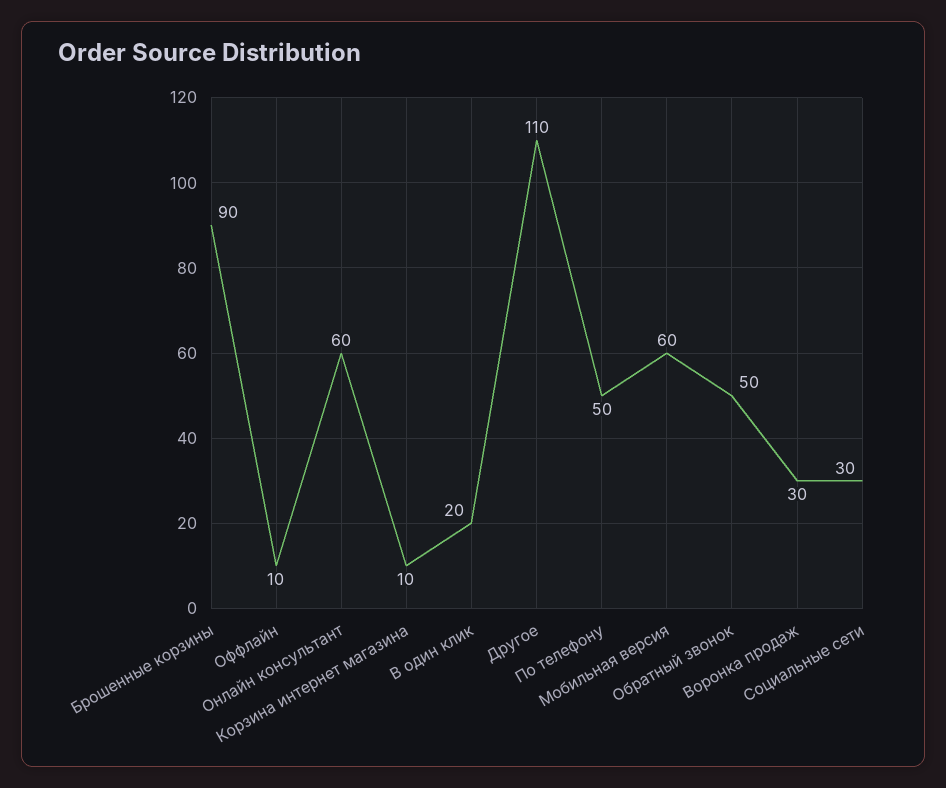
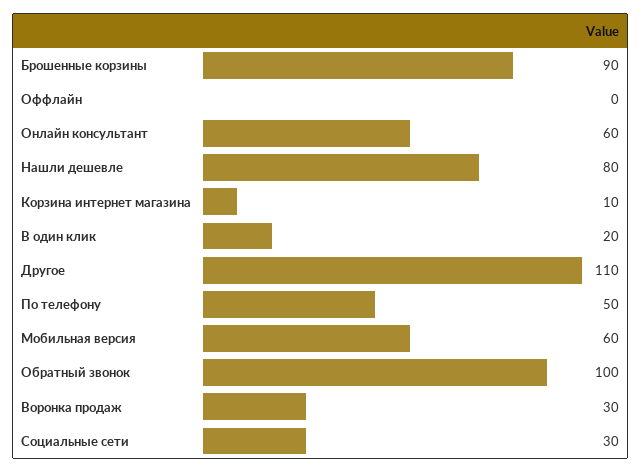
  {
    "Брошенные корзины": 90,
-   "Оффлайн": 10,
+   "Оффлайн": 0,
    "Онлайн консультант": 60,
    "Корзина интернет магазина": 10,
    "В один клик": 20,
    "Другое": 110,
    "По телефону": 50,
    "Мобильная версия": 60,
-   "Обратный звонок": 50,
+   "Обратный звонок": 100,
    "Воронка продаж": 30,
-   "Социальные сети": 30
+   "Социальные сети": 30,
+   "Нашли дешевле": 80
  }

